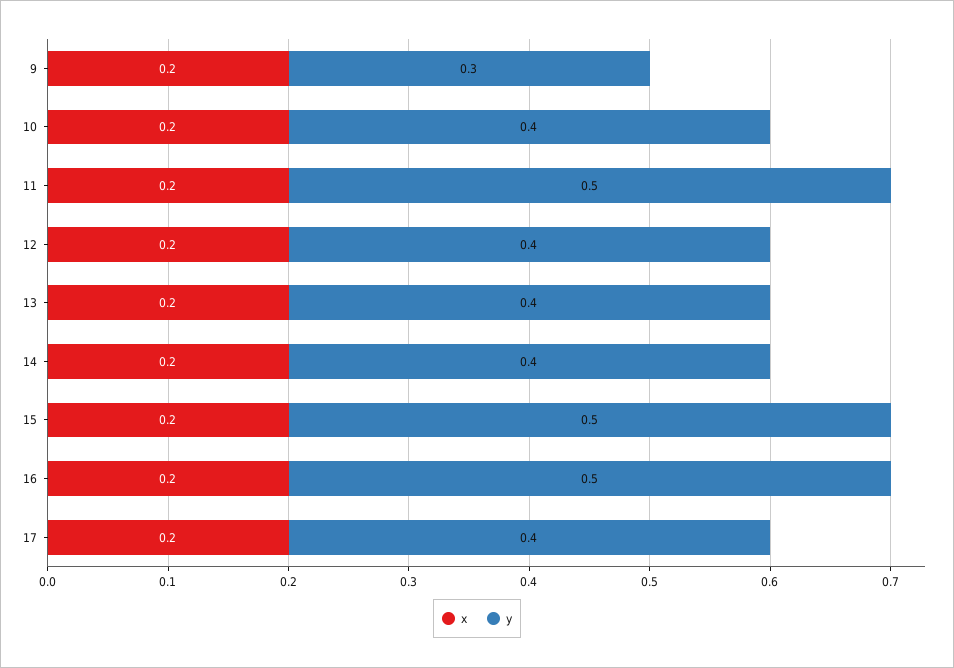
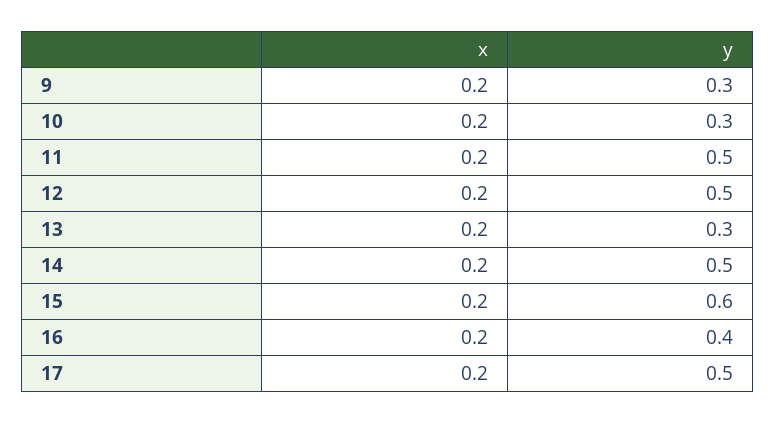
  {
    "x": {
      "9": 0.2,
      "10": 0.2,
      "11": 0.2,
      "12": 0.2,
      "13": 0.2,
      "14": 0.2,
      "15": 0.2,
      "16": 0.2,
      "17": 0.2
    },
    "y": {
      "9": 0.3,
-     "10": 0.4,
+     "10": 0.3,
      "11": 0.5,
-     "12": 0.4,
+     "12": 0.5,
-     "13": 0.4,
+     "13": 0.3,
-     "14": 0.4,
+     "14": 0.5,
-     "15": 0.5,
+     "15": 0.6,
-     "16": 0.5,
+     "16": 0.4,
-     "17": 0.4
+     "17": 0.5
    }
  }

